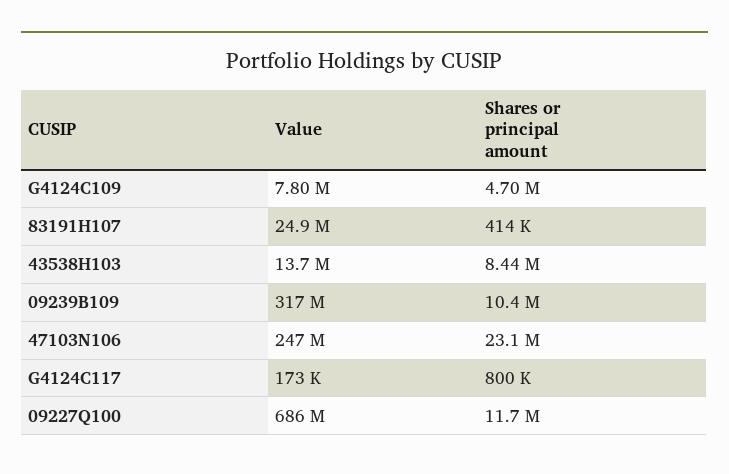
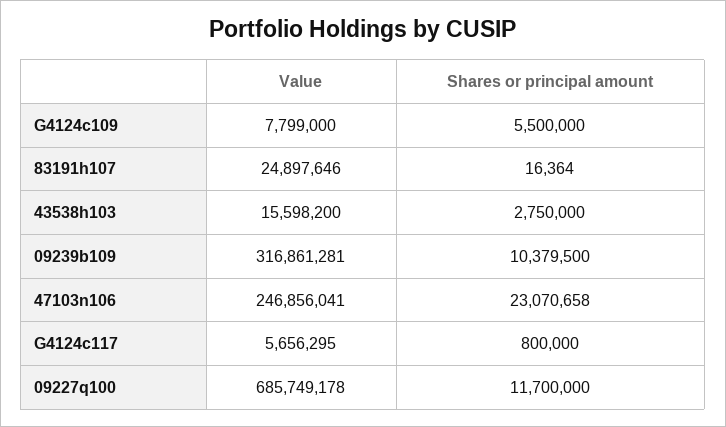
  {
    "Value": {
      "G4124C109": 7799000,
      "83191H107": 24897646,
-     "43538H103": 13700000,
+     "43538H103": 15598200,
      "09239B109": 316861281,
      "47103N106": 246856041,
-     "G4124C117": 173000,
+     "G4124C117": 5656295,
      "09227Q100": 685749178
    },
    "Shares or principal amount": {
-     "G4124C109": 4700000,
+     "G4124C109": 5500000,
-     "83191H107": 414000,
+     "83191H107": 16364,
-     "43538H103": 8440000,
+     "43538H103": 2750000,
      "09239B109": 10379500,
      "47103N106": 23070658,
      "G4124C117": 800000,
      "09227Q100": 11700000
    }
  }

